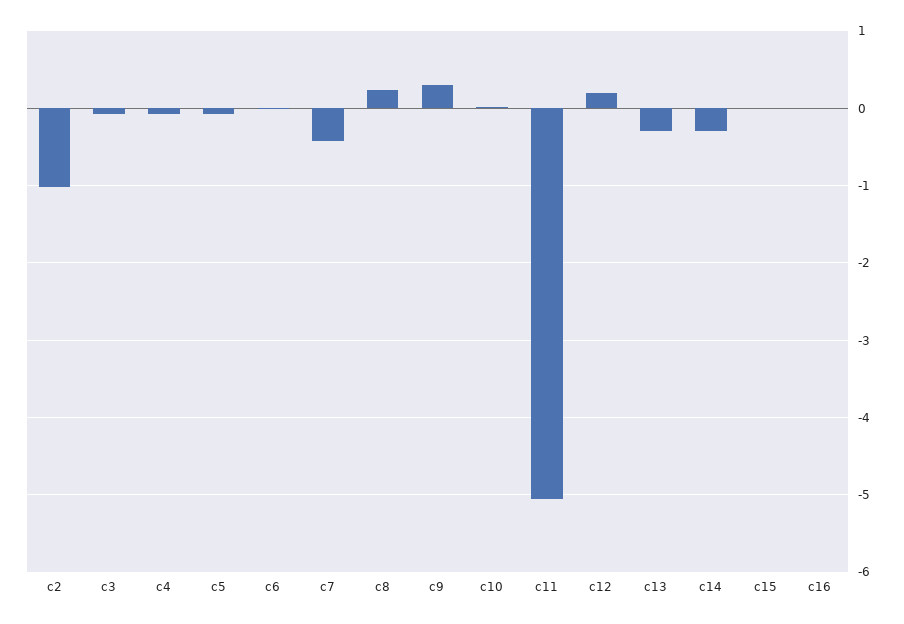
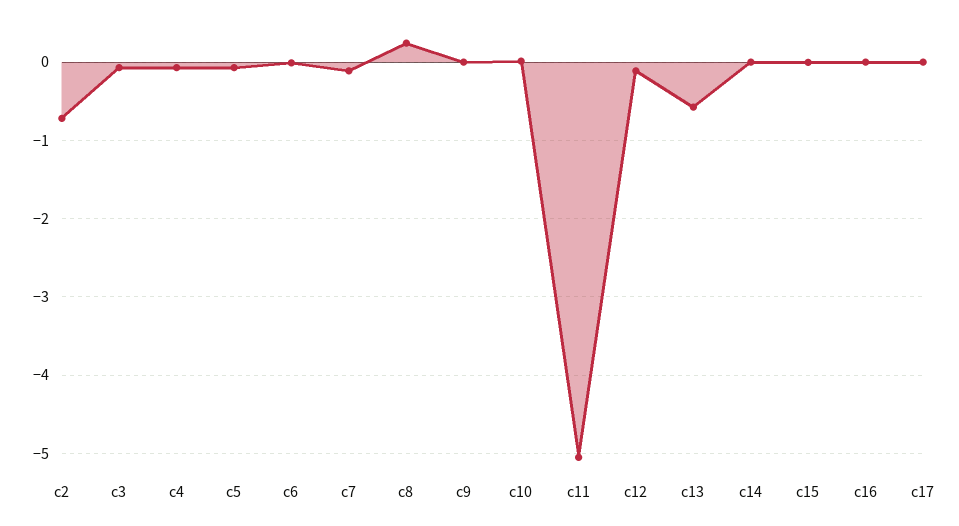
  {
-   "c2": -1,
+   "c2": -0.7,
    "c3": -0.1,
    "c4": -0.1,
    "c5": -0.1,
    "c6": 0,
-   "c7": -0.4,
+   "c7": -0.1,
    "c8": 0.2,
-   "c9": 0.3,
+   "c9": 0,
    "c10": 0,
    "c11": -5.1,
-   "c12": 0.2,
+   "c12": -0.1,
-   "c13": -0.3,
+   "c13": -0.6,
-   "c14": -0.3,
+   "c14": 0,
    "c15": 0,
-   "c16": 0
+   "c16": 0,
+   "c17": 0
  }

